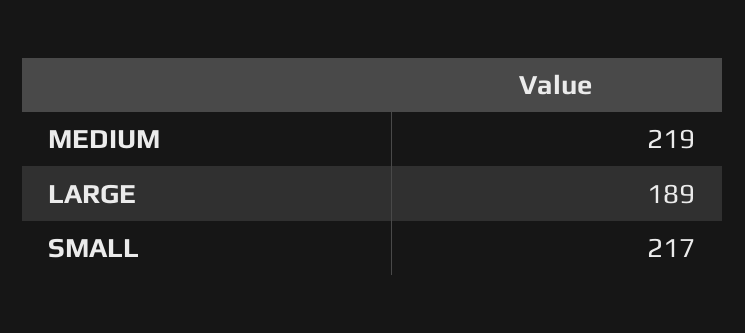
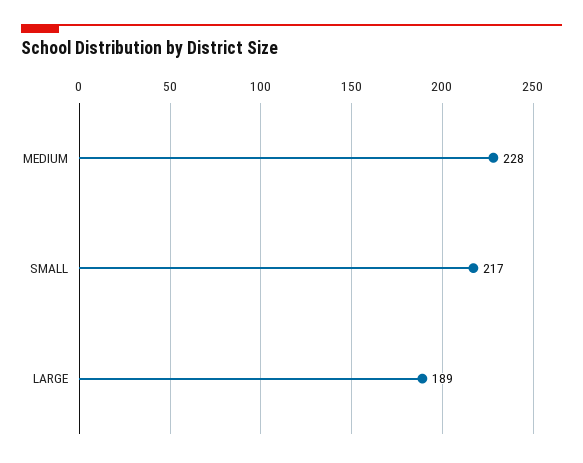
  {
-   "MEDIUM": 219,
+   "MEDIUM": 228,
    "LARGE": 189,
    "SMALL": 217
  }

